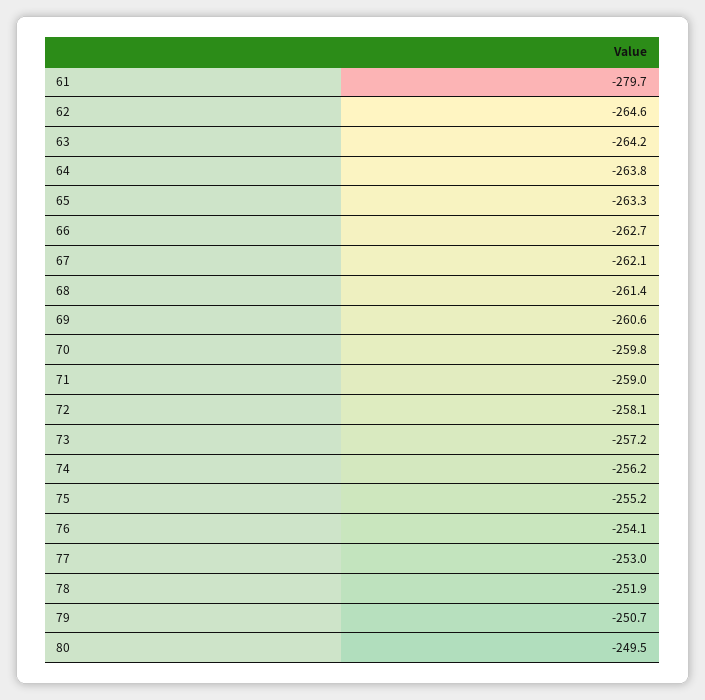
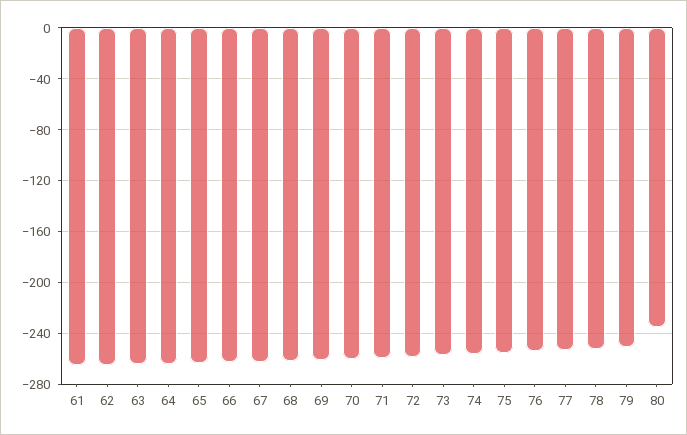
  {
-   "61": -279.7,
+   "61": -265,
    "62": -264.6,
    "63": -264.2,
    "64": -263.8,
    "65": -263.3,
    "66": -262.7,
    "67": -262.1,
    "68": -261.4,
    "69": -260.6,
    "70": -259.8,
    "71": -259,
    "72": -258.1,
    "73": -257.2,
    "74": -256.2,
    "75": -255.2,
    "76": -254.1,
    "77": -253,
    "78": -251.9,
    "79": -250.7,
-   "80": -249.5
+   "80": -235
  }

